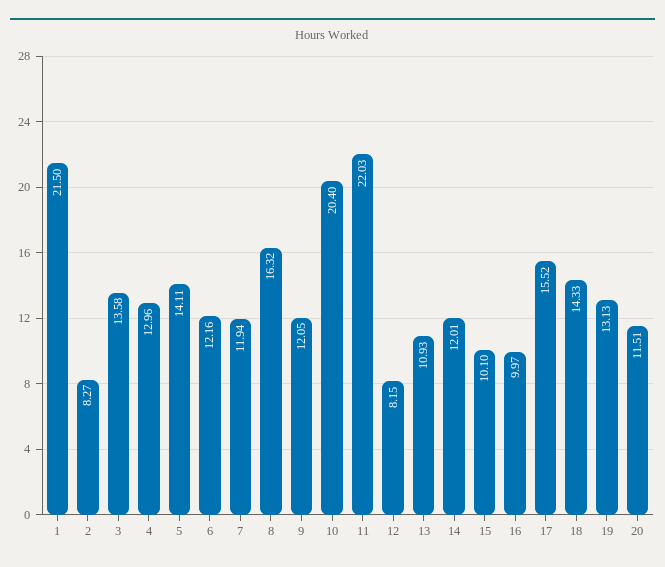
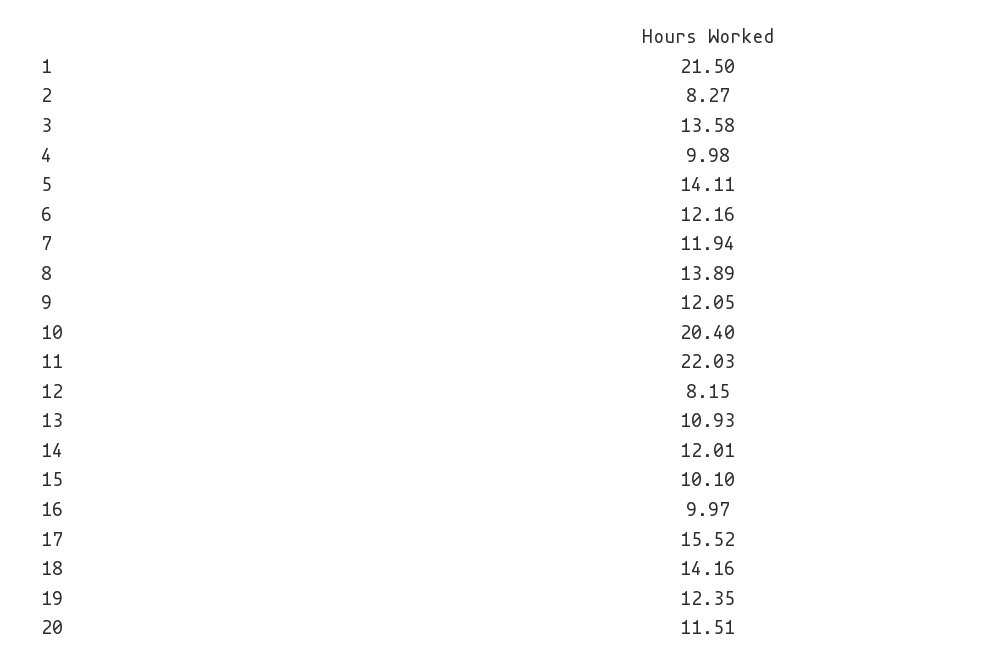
  {
    "1": 21.5,
    "2": 8.27,
    "3": 13.58,
-   "4": 12.96,
+   "4": 9.98,
    "5": 14.11,
    "6": 12.16,
    "7": 11.94,
-   "8": 16.32,
+   "8": 13.89,
    "9": 12.05,
    "10": 20.4,
    "11": 22.03,
    "12": 8.15,
    "13": 10.93,
    "14": 12.01,
    "15": 10.1,
    "16": 9.97,
    "17": 15.52,
-   "18": 14.33,
+   "18": 14.16,
-   "19": 13.13,
+   "19": 12.35,
    "20": 11.51
  }

